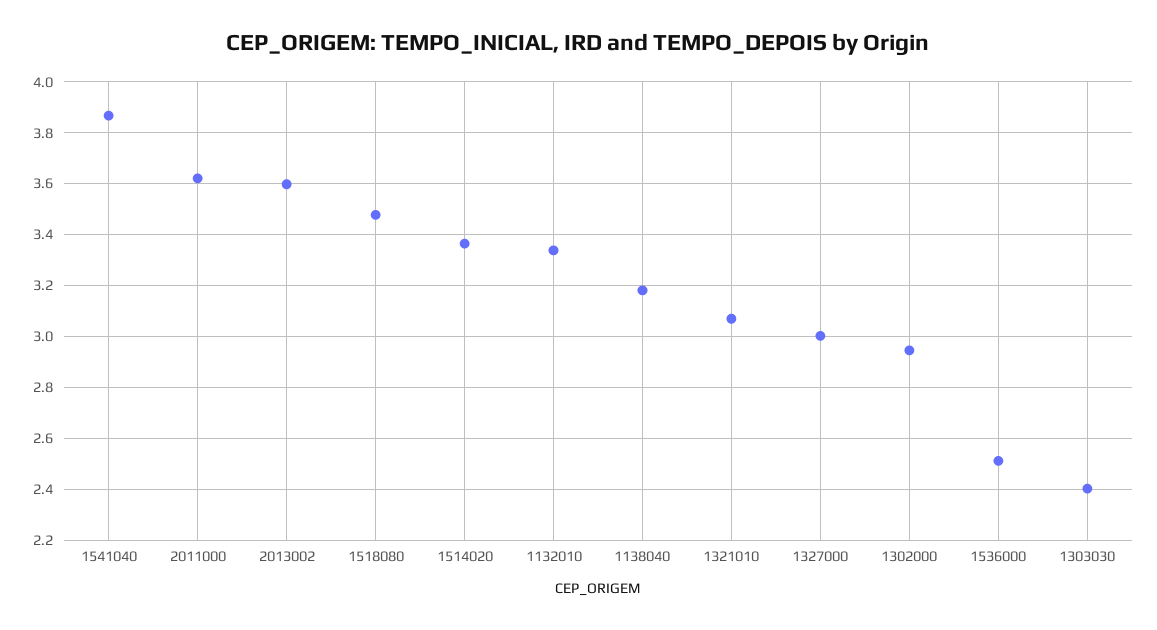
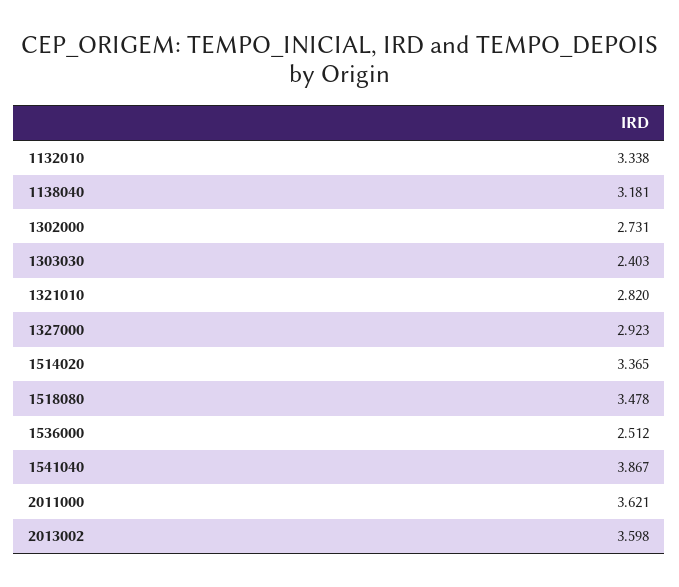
  {
    "1541040": 3.867,
    "2011000": 3.621,
    "2013002": 3.598,
    "1518080": 3.478,
    "1514020": 3.365,
    "1132010": 3.338,
    "1138040": 3.181,
-   "1321010": 3.075,
+   "1321010": 2.82,
-   "1327000": 3,
+   "1327000": 2.923,
-   "1302000": 2.95,
+   "1302000": 2.731,
    "1536000": 2.512,
    "1303030": 2.403
  }

